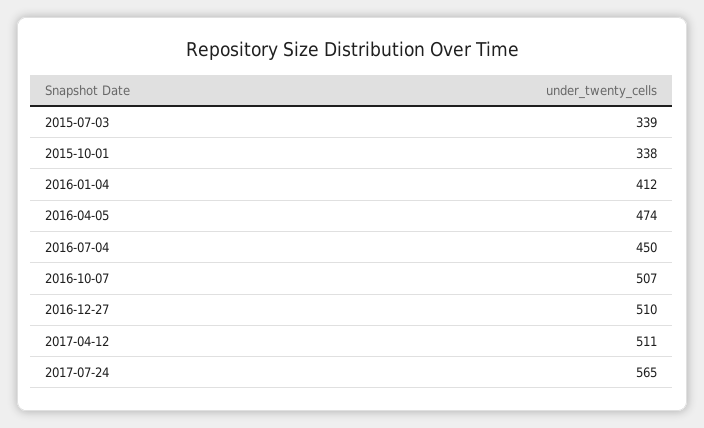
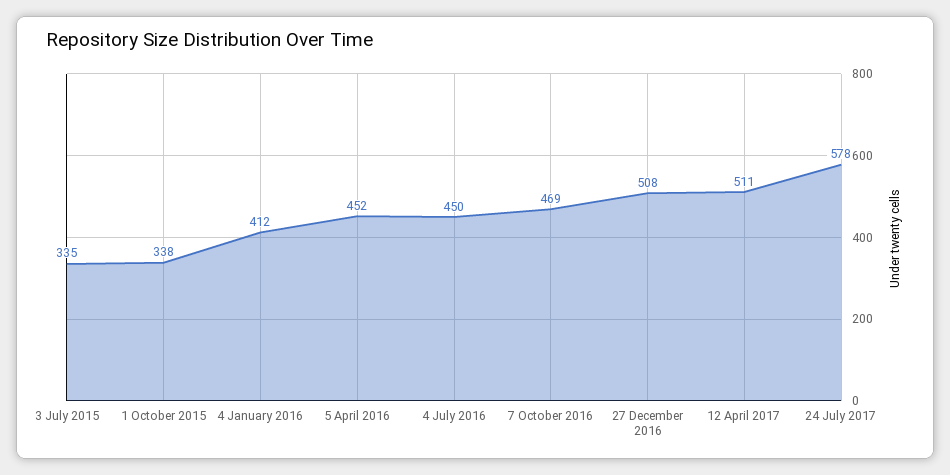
  {
-   "2015-07-03": 339,
+   "2015-07-03": 335,
    "2015-10-01": 338,
    "2016-01-04": 412,
-   "2016-04-05": 474,
+   "2016-04-05": 452,
    "2016-07-04": 450,
-   "2016-10-07": 507,
+   "2016-10-07": 469,
-   "2016-12-27": 510,
+   "2016-12-27": 508,
    "2017-04-12": 511,
-   "2017-07-24": 565
+   "2017-07-24": 578
  }

